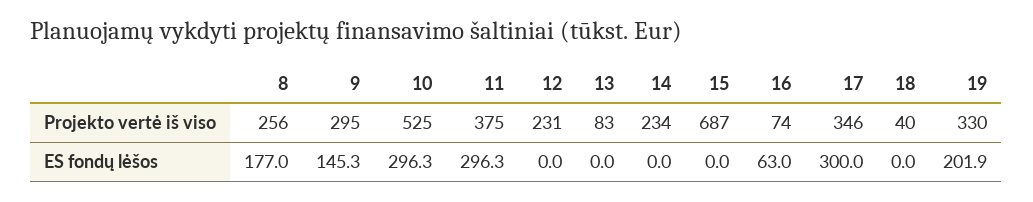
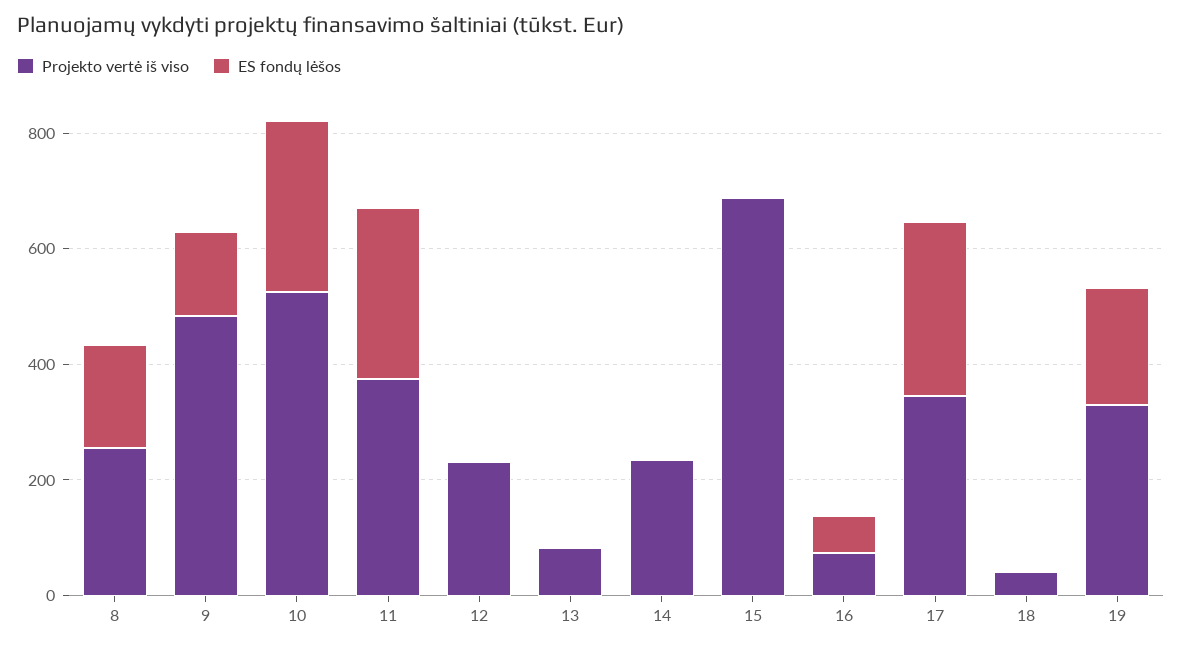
  {
    "Projekto vertė iš viso": {
      "8": 256,
-     "9": 295,
+     "9": 500,
      "10": 525,
      "11": 375,
      "12": 231,
      "13": 83,
      "14": 234,
      "15": 687,
      "16": 74,
      "17": 346,
      "18": 40,
      "19": 330
    },
    "ES fondų lėšos": {
      "8": 177,
      "9": 145.3,
      "10": 296.3,
      "11": 296.3,
      "12": 0,
      "13": 0,
      "14": 0,
      "15": 0,
      "16": 63,
      "17": 300,
      "18": 0,
      "19": 201.9
    }
  }

